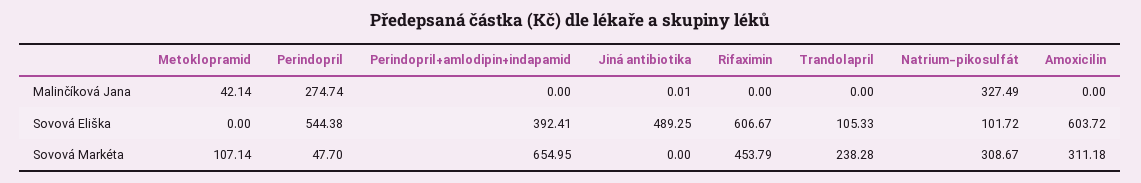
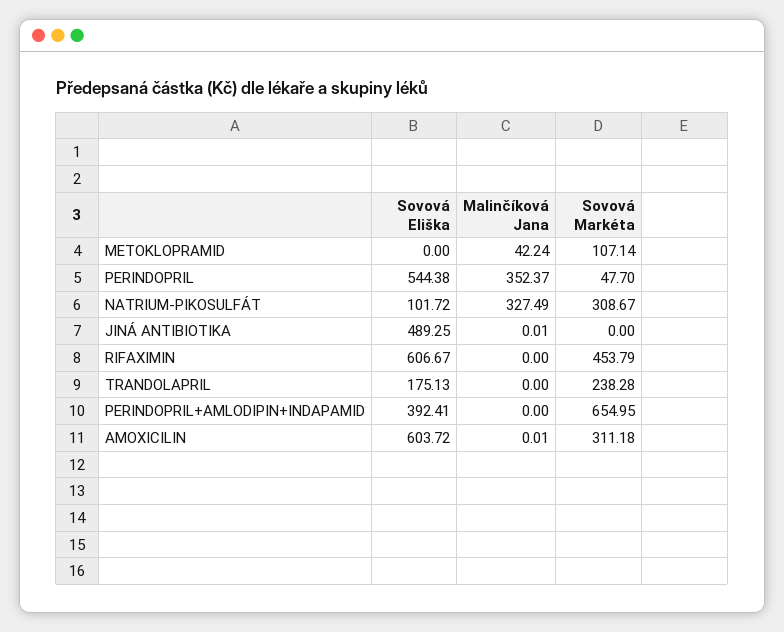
  {
    "Metoklopramid": {
-     "Malinčíková Jana": 42.14,
+     "Malinčíková Jana": 42.24,
      "Sovová Eliška": 0,
      "Sovová Markéta": 107.14
    },
    "Perindopril": {
-     "Malinčíková Jana": 274.74,
+     "Malinčíková Jana": 352.37,
      "Sovová Eliška": 544.38,
      "Sovová Markéta": 47.7
    },
    "Perindopril+amlodipin+indapamid": {
      "Malinčíková Jana": 0,
      "Sovová Eliška": 392.41,
      "Sovová Markéta": 654.95
    },
    "Jiná antibiotika": {
      "Malinčíková Jana": 0.01,
      "Sovová Eliška": 489.25,
      "Sovová Markéta": 0
    },
    "Rifaximin": {
      "Malinčíková Jana": 0,
      "Sovová Eliška": 606.67,
      "Sovová Markéta": 453.79
    },
    "Trandolapril": {
      "Malinčíková Jana": 0,
-     "Sovová Eliška": 105.33,
+     "Sovová Eliška": 175.13,
      "Sovová Markéta": 238.28
    },
    "Natrium-pikosulfát": {
      "Malinčíková Jana": 327.49,
      "Sovová Eliška": 101.72,
      "Sovová Markéta": 308.67
    },
    "Amoxicilin": {
-     "Malinčíková Jana": 0,
+     "Malinčíková Jana": 0.01,
      "Sovová Eliška": 603.72,
      "Sovová Markéta": 311.18
    }
  }

